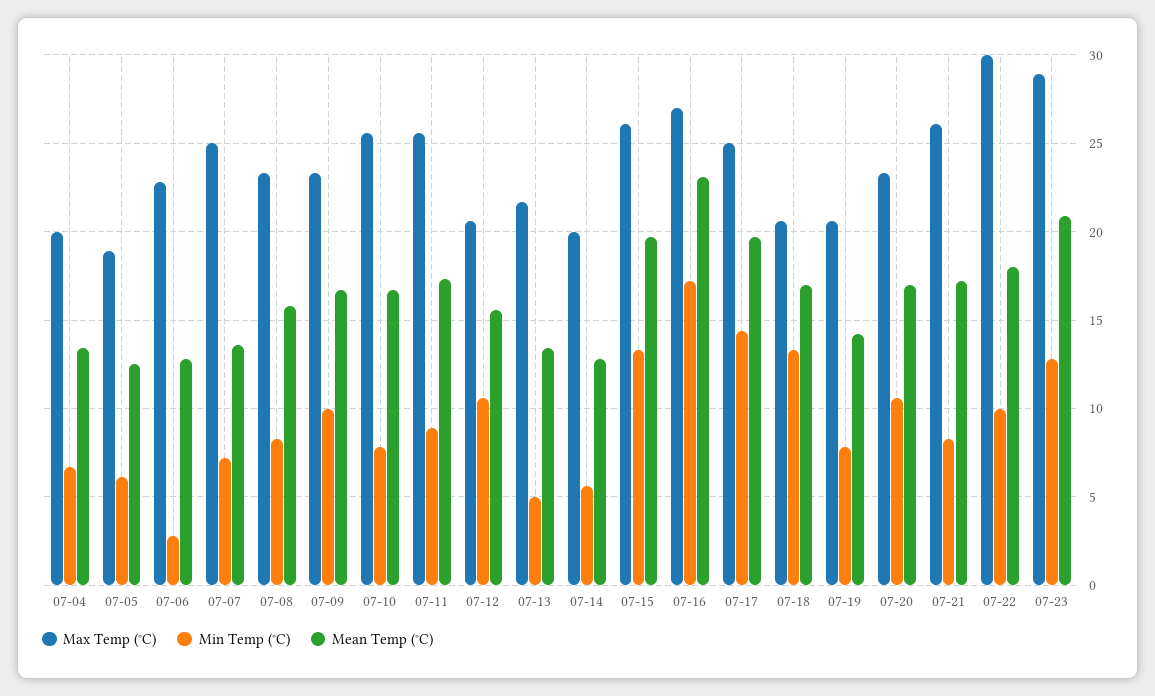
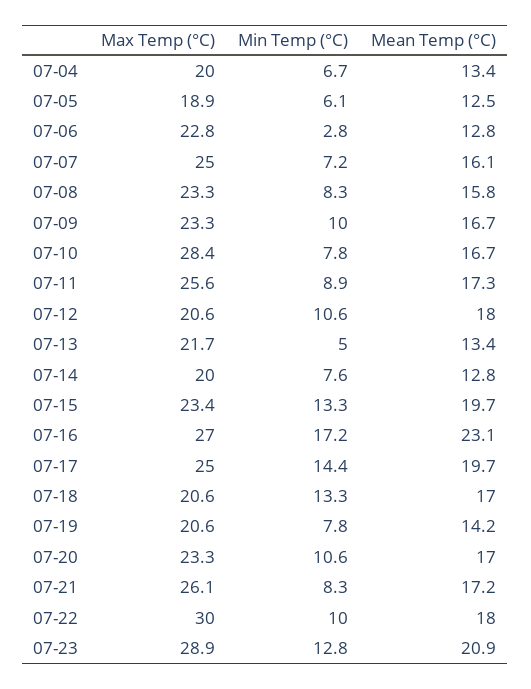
  {
    "Max Temp (°C)": {
      "07-04": 20,
      "07-05": 18.9,
      "07-06": 22.8,
      "07-07": 25,
      "07-08": 23.3,
      "07-09": 23.3,
-     "07-10": 25.5,
+     "07-10": 28.4,
      "07-11": 25.6,
      "07-12": 20.6,
      "07-13": 21.7,
      "07-14": 20,
-     "07-15": 26,
+     "07-15": 23.4,
      "07-16": 27,
      "07-17": 25,
      "07-18": 20.6,
      "07-19": 20.6,
      "07-20": 23.3,
      "07-21": 26.1,
      "07-22": 30,
      "07-23": 28.9
    },
    "Min Temp (°C)": {
      "07-04": 6.7,
      "07-05": 6.1,
      "07-06": 2.8,
      "07-07": 7.2,
      "07-08": 8.3,
      "07-09": 10,
      "07-10": 7.8,
      "07-11": 8.9,
      "07-12": 10.6,
      "07-13": 5,
-     "07-14": 5.5,
+     "07-14": 7.6,
      "07-15": 13.3,
      "07-16": 17.2,
      "07-17": 14.4,
      "07-18": 13.3,
      "07-19": 7.8,
      "07-20": 10.6,
      "07-21": 8.3,
      "07-22": 10,
      "07-23": 12.8
    },
    "Mean Temp (°C)": {
      "07-04": 13.4,
      "07-05": 12.5,
      "07-06": 12.8,
-     "07-07": 13.5,
+     "07-07": 16.1,
      "07-08": 15.8,
      "07-09": 16.7,
      "07-10": 16.7,
      "07-11": 17.3,
-     "07-12": 15.5,
+     "07-12": 18,
      "07-13": 13.4,
      "07-14": 12.8,
      "07-15": 19.7,
      "07-16": 23.1,
      "07-17": 19.7,
      "07-18": 17,
      "07-19": 14.2,
      "07-20": 17,
      "07-21": 17.2,
      "07-22": 18,
      "07-23": 20.9
    }
  }

